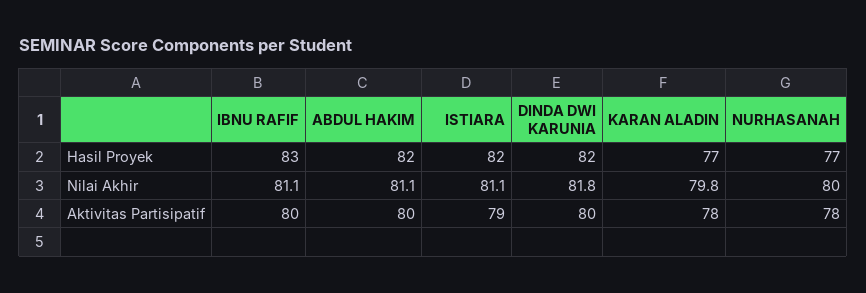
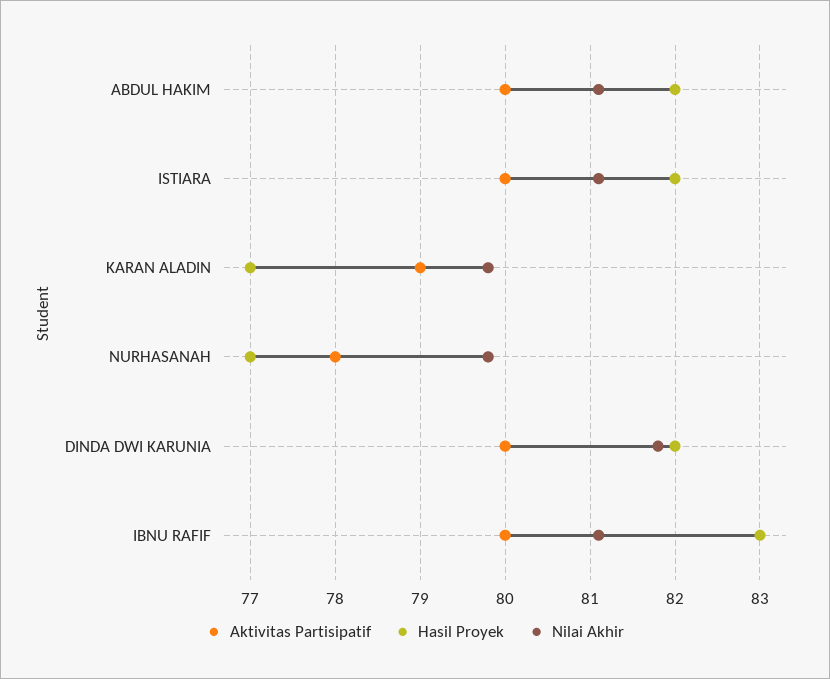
  {
    "Hasil Proyek": {
      "IBNU RAFIF": 83,
      "ABDUL HAKIM": 82,
      "ISTIARA": 82,
      "DINDA DWI KARUNIA": 82,
      "KARAN ALADIN": 77,
      "NURHASANAH": 77
    },
    "Nilai Akhir": {
      "IBNU RAFIF": 81.1,
      "ABDUL HAKIM": 81.1,
      "ISTIARA": 81.1,
      "DINDA DWI KARUNIA": 81.8,
      "KARAN ALADIN": 79.8,
-     "NURHASANAH": 80
+     "NURHASANAH": 79.8
    },
    "Aktivitas Partisipatif": {
      "IBNU RAFIF": 80,
      "ABDUL HAKIM": 80,
-     "ISTIARA": 79,
+     "ISTIARA": 80,
      "DINDA DWI KARUNIA": 80,
-     "KARAN ALADIN": 78,
+     "KARAN ALADIN": 79,
      "NURHASANAH": 78
    }
  }

